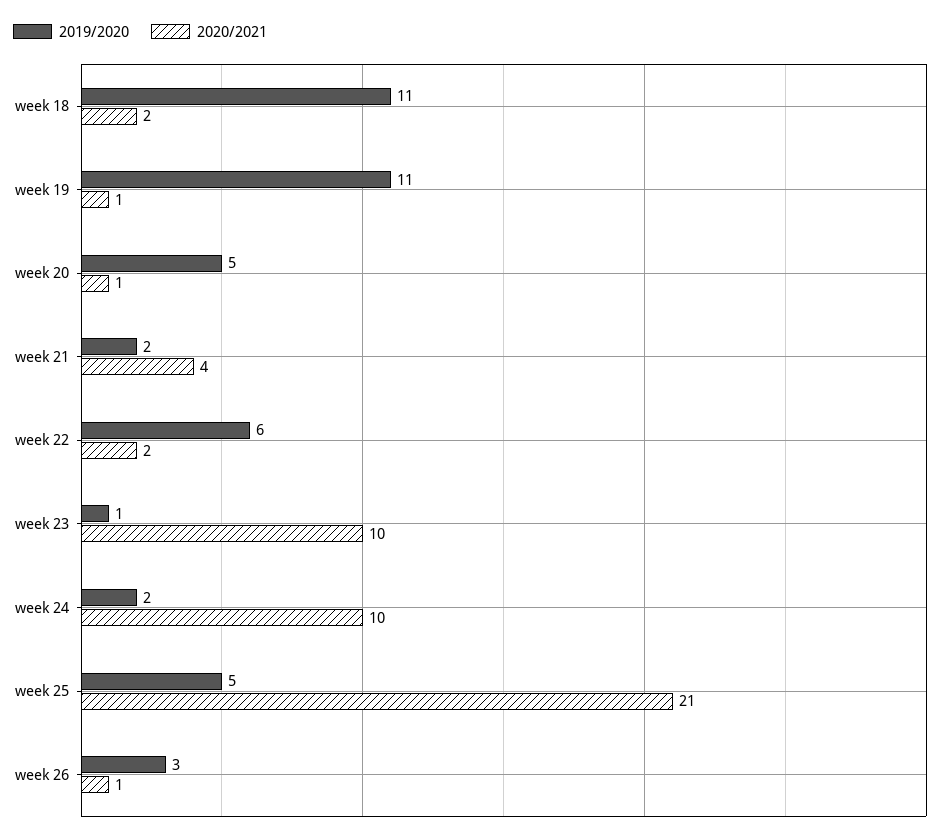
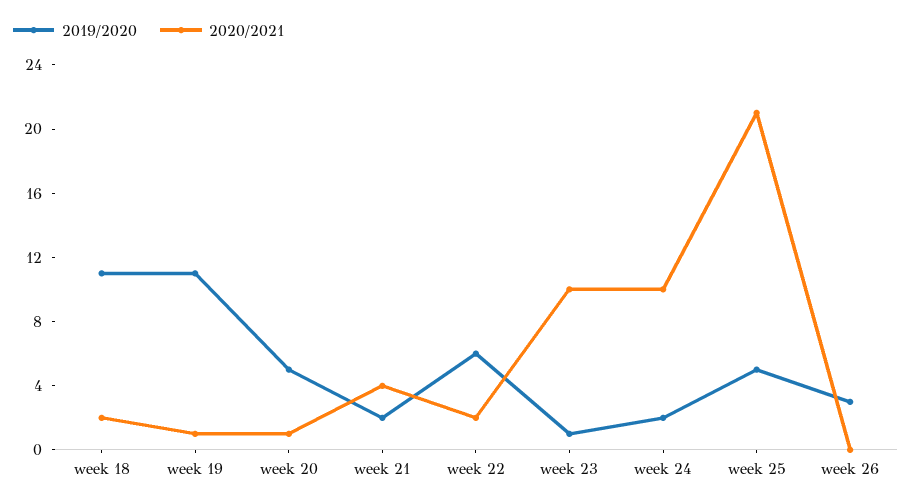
  {
    "2019/2020": {
      "week 18": 11,
      "week 19": 11,
      "week 20": 5,
      "week 21": 2,
      "week 22": 6,
      "week 23": 1,
      "week 24": 2,
      "week 25": 5,
      "week 26": 3
    },
    "2020/2021": {
      "week 18": 2,
      "week 19": 1,
      "week 20": 1,
      "week 21": 4,
      "week 22": 2,
      "week 23": 10,
      "week 24": 10,
      "week 25": 21,
-     "week 26": 1
+     "week 26": 0
    }
  }

